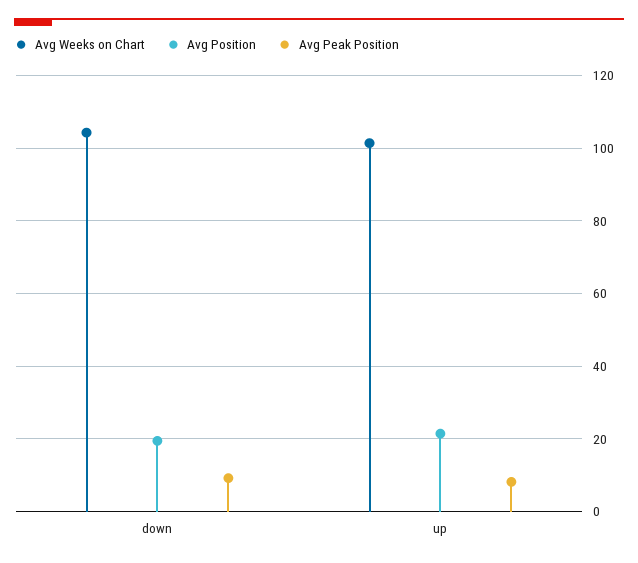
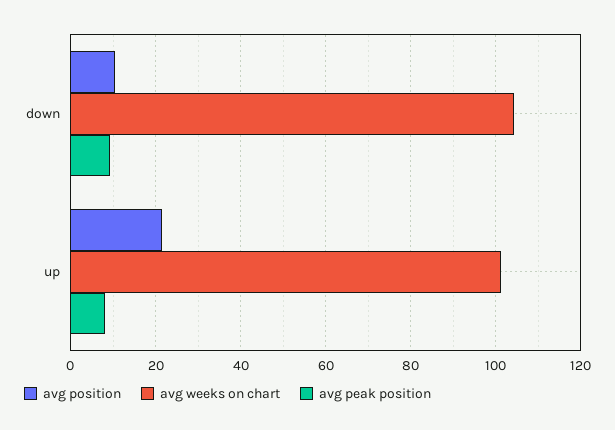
  {
    "Avg Weeks on Chart": {
      "down": 104,
      "up": 102
    },
    "Avg Position": {
-     "down": 20,
+     "down": 10,
      "up": 22
    },
    "Avg Peak Position": {
      "down": 10,
      "up": 8
    }
  }

